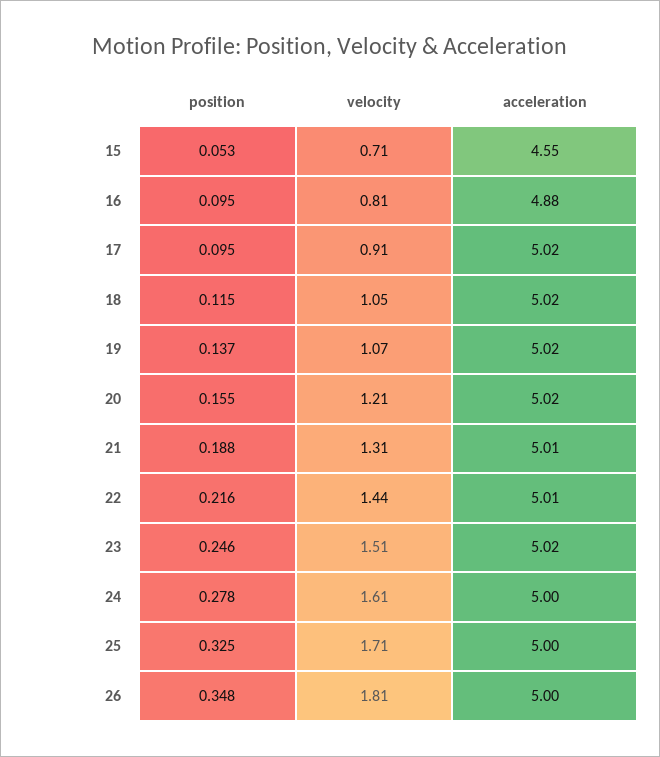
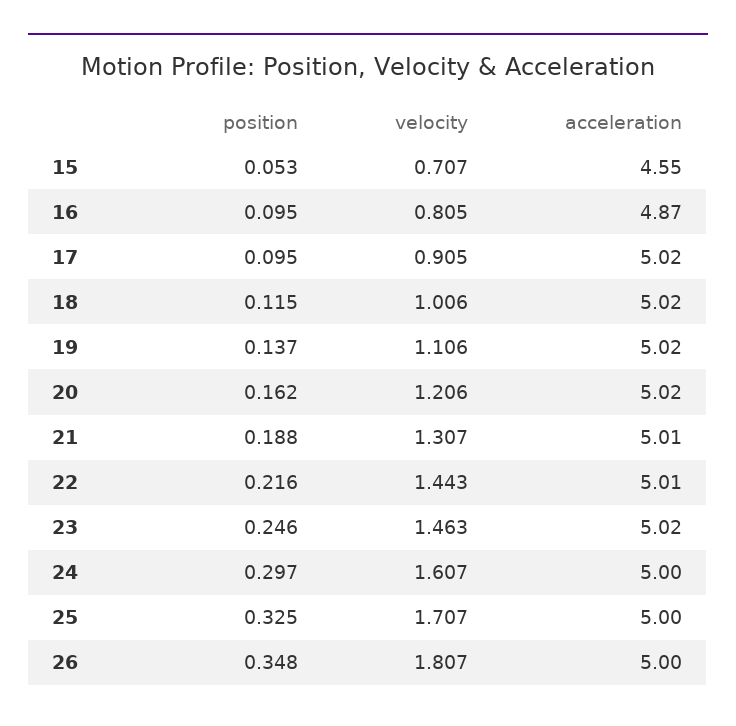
  {
    "position": {
      "15": 0.053,
      "16": 0.095,
      "17": 0.095,
      "18": 0.115,
      "19": 0.137,
-     "20": 0.155,
+     "20": 0.162,
      "21": 0.188,
      "22": 0.216,
      "23": 0.246,
-     "24": 0.278,
+     "24": 0.297,
      "25": 0.325,
      "26": 0.348
    },
    "velocity": {
      "15": 0.707,
      "16": 0.805,
      "17": 0.905,
-     "18": 1.05,
+     "18": 1.006,
-     "19": 1.07,
+     "19": 1.106,
      "20": 1.206,
      "21": 1.307,
      "22": 1.443,
-     "23": 1.51,
+     "23": 1.463,
      "24": 1.607,
      "25": 1.707,
      "26": 1.807
    },
    "acceleration": {
      "15": 4.55,
-     "16": 4.88,
+     "16": 4.87,
      "17": 5.02,
      "18": 5.02,
      "19": 5.02,
      "20": 5.02,
      "21": 5.01,
      "22": 5.01,
      "23": 5.02,
      "24": 5,
      "25": 5,
      "26": 5
    }
  }

